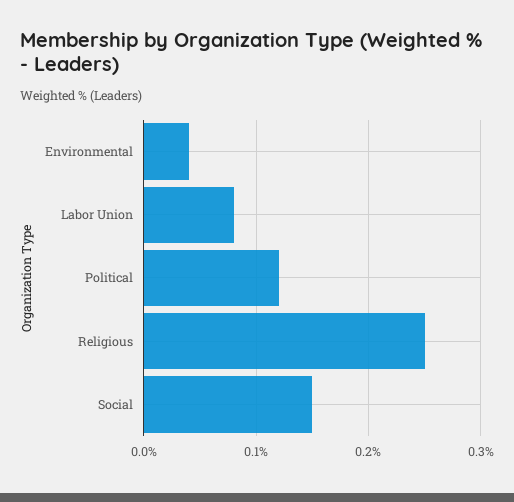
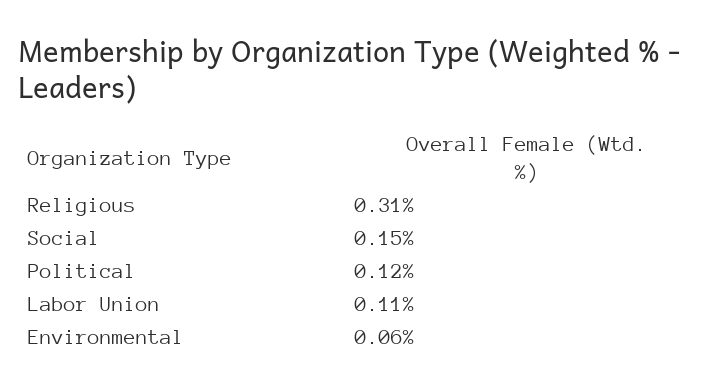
  {
-   "Environmental": 0.04,
+   "Environmental": 0.06,
-   "Labor Union": 0.08,
+   "Labor Union": 0.11,
    "Political": 0.12,
-   "Religious": 0.25,
+   "Religious": 0.31,
    "Social": 0.15
  }

